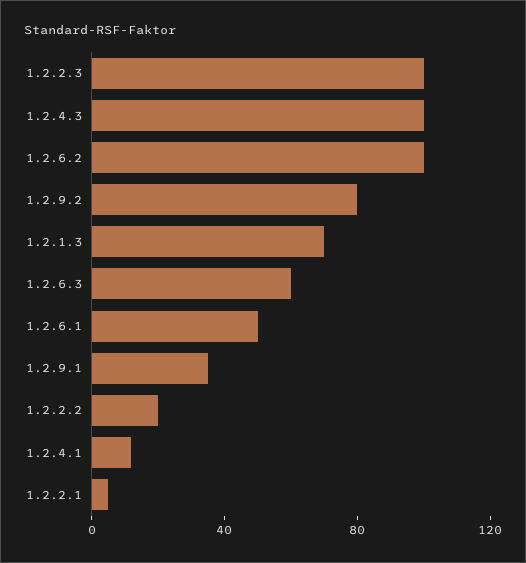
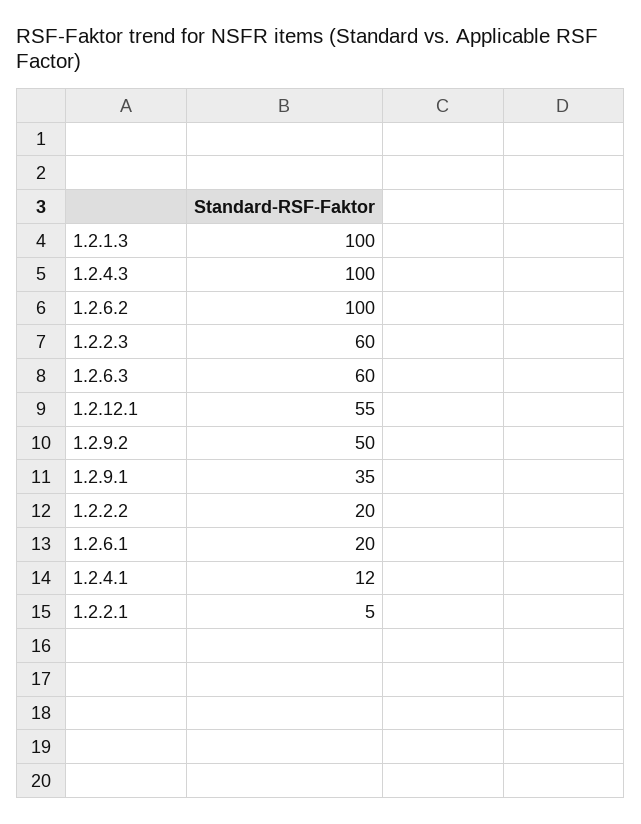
  {
-   "1.2.2.3": 100,
+   "1.2.2.3": 60,
    "1.2.4.3": 100,
    "1.2.6.2": 100,
-   "1.2.9.2": 80,
+   "1.2.9.2": 50,
-   "1.2.1.3": 70,
+   "1.2.1.3": 100,
    "1.2.6.3": 60,
-   "1.2.6.1": 50,
+   "1.2.6.1": 20,
    "1.2.9.1": 35,
    "1.2.2.2": 20,
    "1.2.4.1": 12,
-   "1.2.2.1": 5
+   "1.2.2.1": 5,
+   "1.2.12.1": 55
  }

